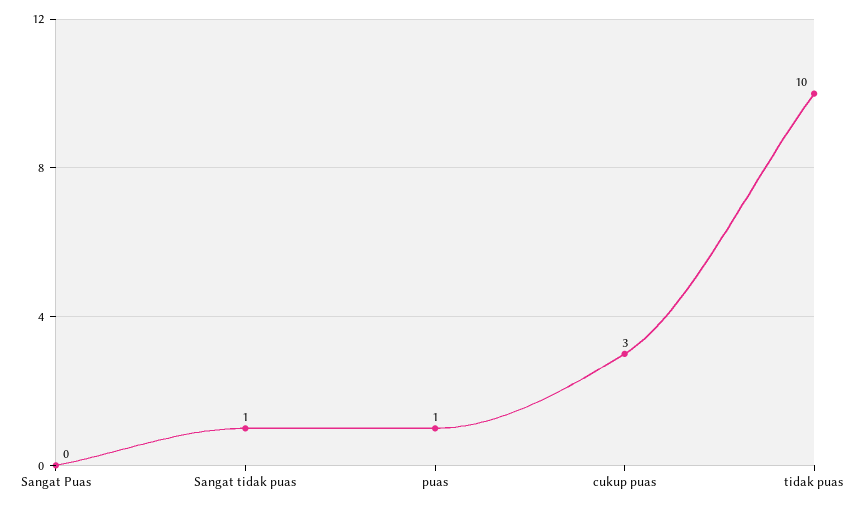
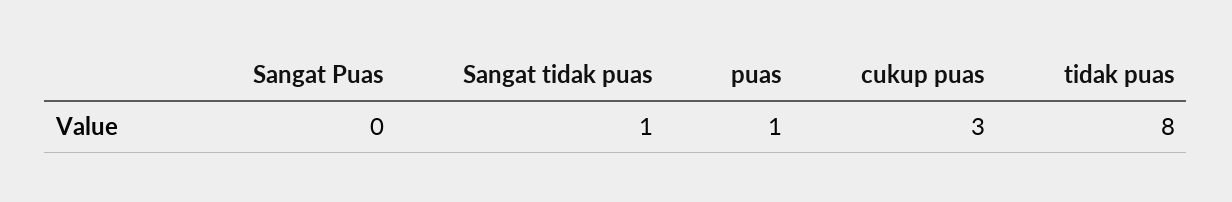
  {
    "Sangat Puas": 0,
    "Sangat tidak puas": 1,
    "puas": 1,
    "cukup puas": 3,
-   "tidak puas": 10
+   "tidak puas": 8
  }

